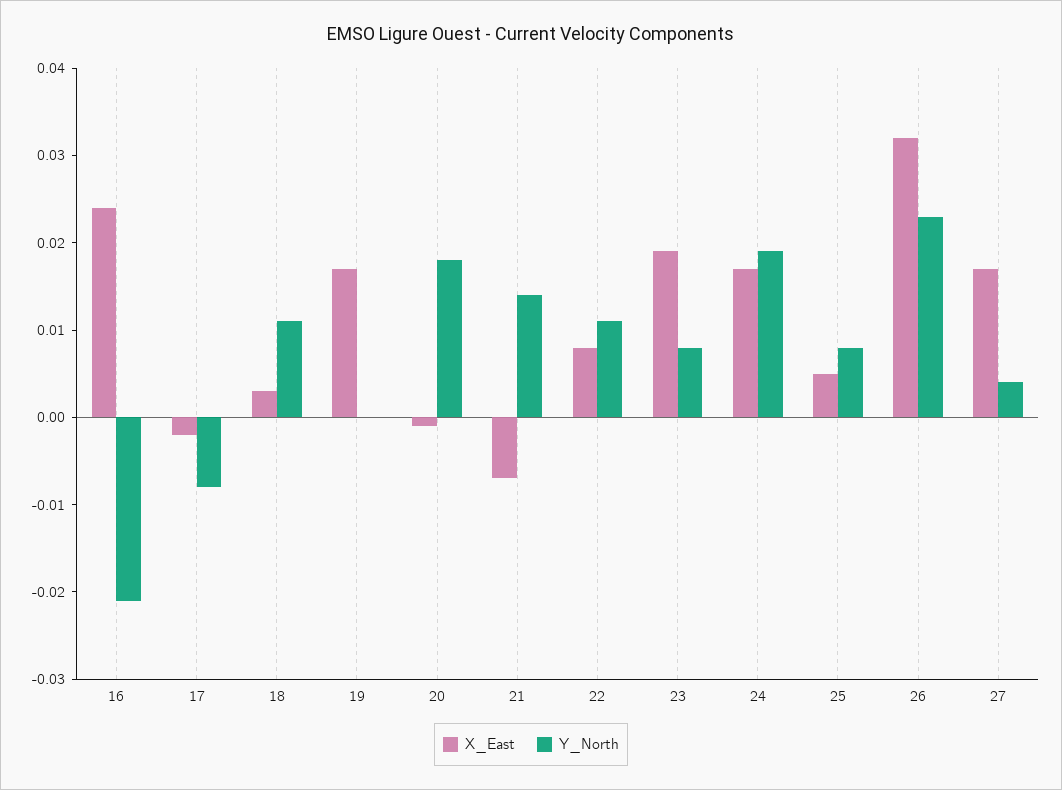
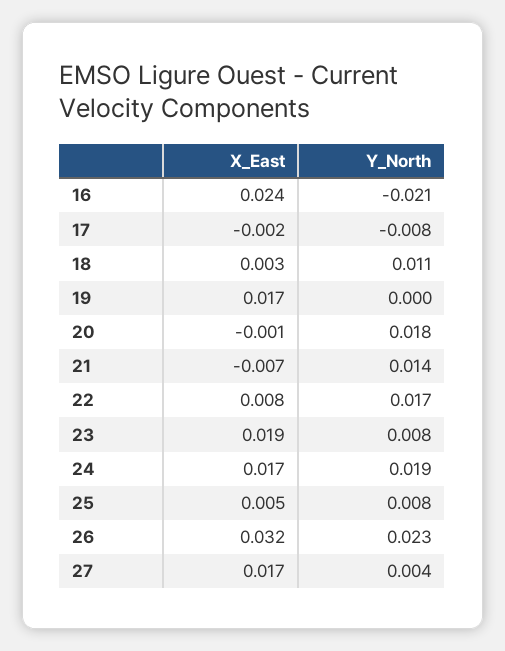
  {
    "X_East": {
      "16": 0.024,
      "17": -0.002,
      "18": 0.003,
      "19": 0.017,
      "20": -0.001,
      "21": -0.007,
      "22": 0.008,
      "23": 0.019,
      "24": 0.017,
      "25": 0.005,
      "26": 0.032,
      "27": 0.017
    },
    "Y_North": {
      "16": -0.021,
      "17": -0.008,
      "18": 0.011,
      "19": 0,
      "20": 0.018,
      "21": 0.014,
-     "22": 0.011,
+     "22": 0.017,
      "23": 0.008,
      "24": 0.019,
      "25": 0.008,
      "26": 0.023,
      "27": 0.004
    }
  }

